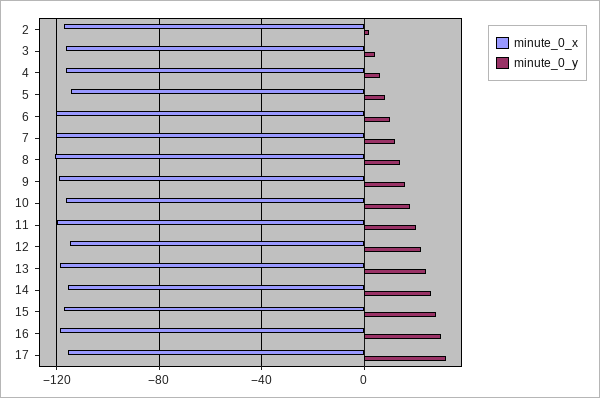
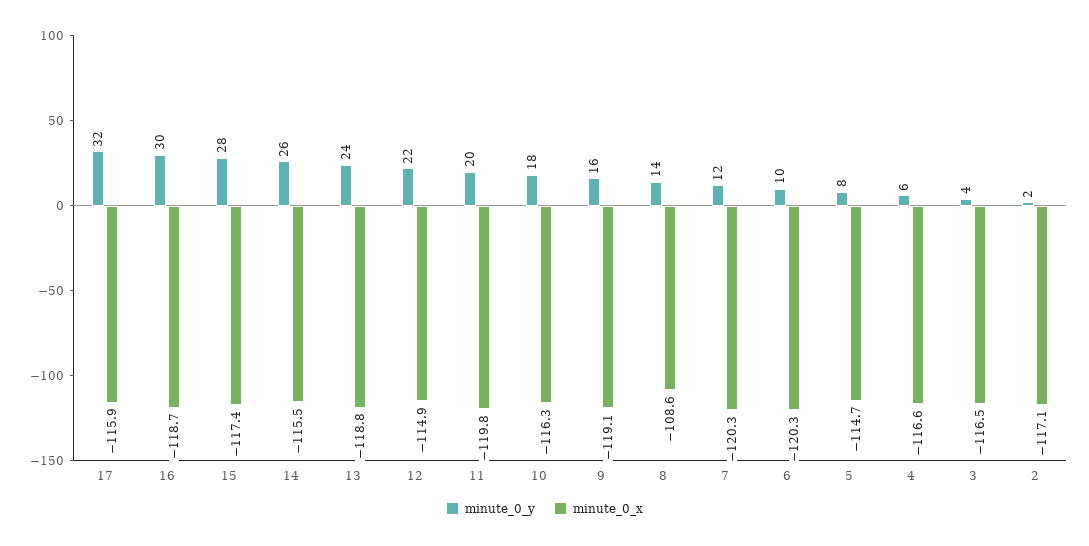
  {
    "minute_0_x": {
      "2": -117.1,
      "3": -116.5,
      "4": -116.6,
      "5": -114.7,
      "6": -120.3,
      "7": -120.3,
-     "8": -120,
+     "8": -108.6,
      "9": -119.1,
      "10": -116.3,
      "11": -119.8,
      "12": -114.9,
      "13": -118.8,
      "14": -115.5,
      "15": -117.4,
      "16": -118.7,
      "17": -115.9
    },
    "minute_0_y": {
      "2": 2,
      "3": 4,
      "4": 6,
      "5": 8,
      "6": 10,
      "7": 12,
      "8": 14,
      "9": 16,
      "10": 18,
      "11": 20,
      "12": 22,
      "13": 24,
      "14": 26,
      "15": 28,
      "16": 30,
      "17": 32
    }
  }

